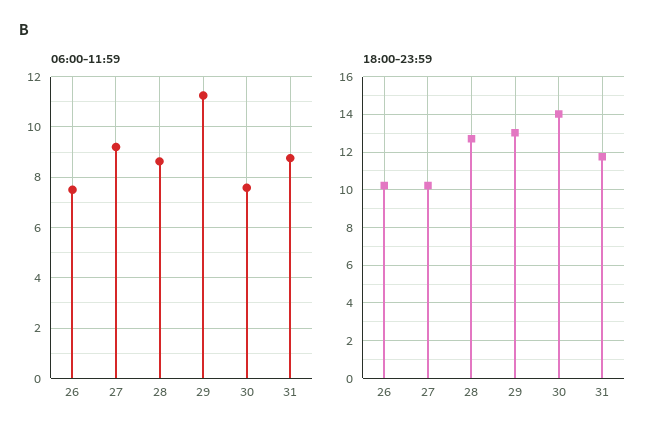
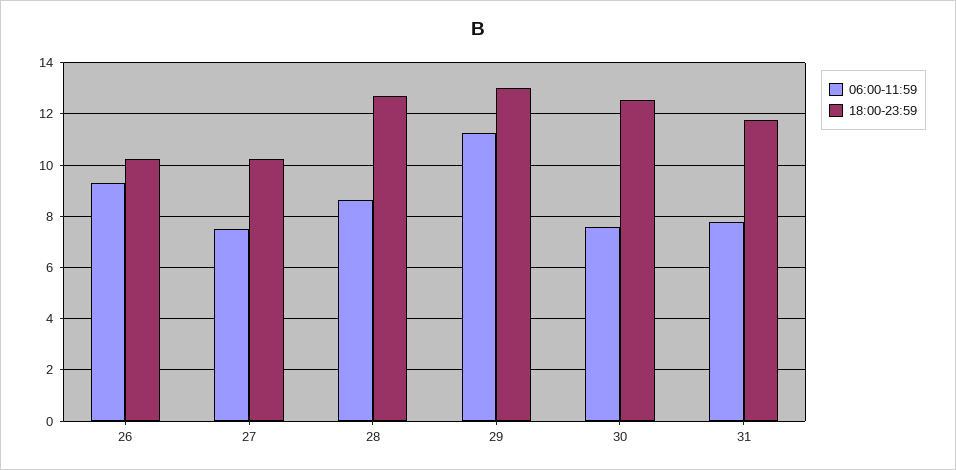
  {
    "06:00-11:59": {
-     "26": 7.5,
+     "26": 9.25,
-     "27": 9.25,
+     "27": 7.5,
      "28": 8.75,
      "29": 11.25,
      "30": 7.5,
-     "31": 8.75
+     "31": 7.75
    },
    "18:00-23:59": {
      "26": 10.25,
      "27": 10.25,
      "28": 12.75,
      "29": 13,
-     "30": 14,
+     "30": 12.5,
      "31": 11.75
    }
  }

